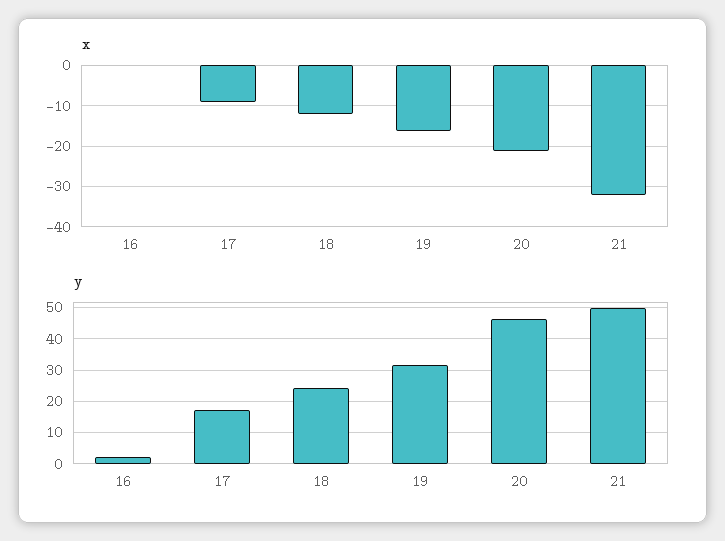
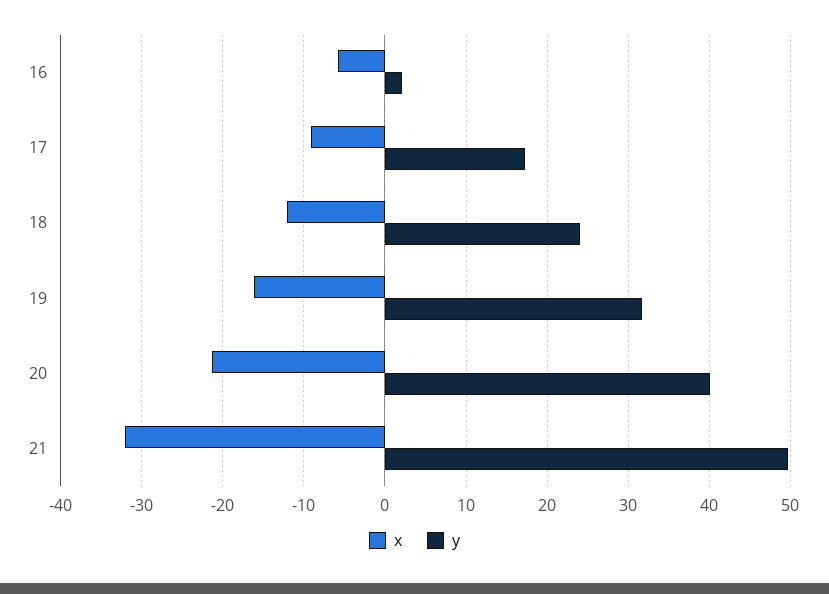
  {
    "x": {
-     "16": 0,
+     "16": -6,
      "17": -9,
      "18": -12,
      "19": -16,
      "20": -21,
      "21": -32
    },
    "y": {
      "16": 2,
      "17": 17,
      "18": 24,
      "19": 32,
-     "20": 46,
+     "20": 40,
      "21": 50
    }
  }

